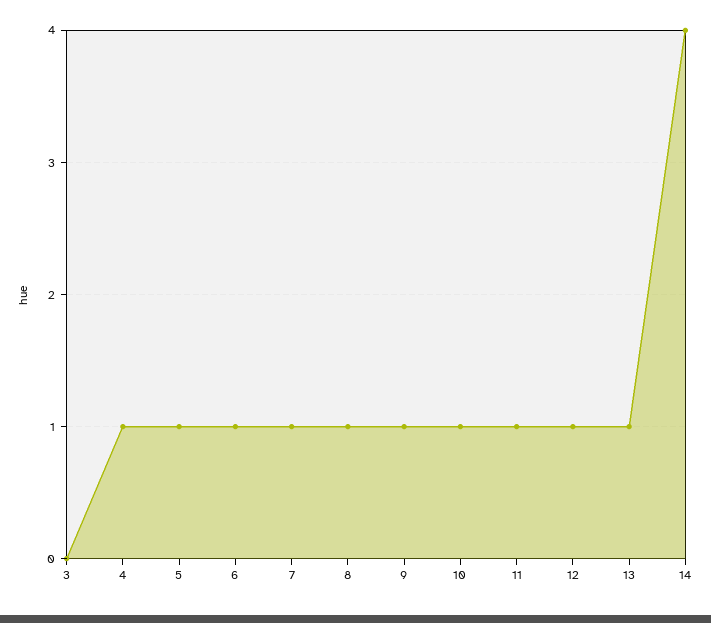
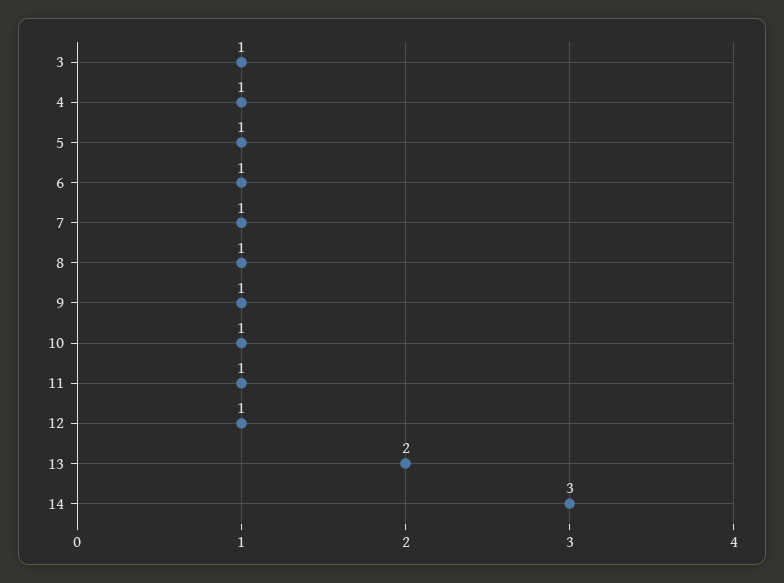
  {
-   "3": 0,
+   "3": 1,
    "4": 1,
    "5": 1,
    "6": 1,
    "7": 1,
    "8": 1,
    "9": 1,
    "10": 1,
    "11": 1,
    "12": 1,
-   "13": 1,
+   "13": 2,
-   "14": 4
+   "14": 3
  }

